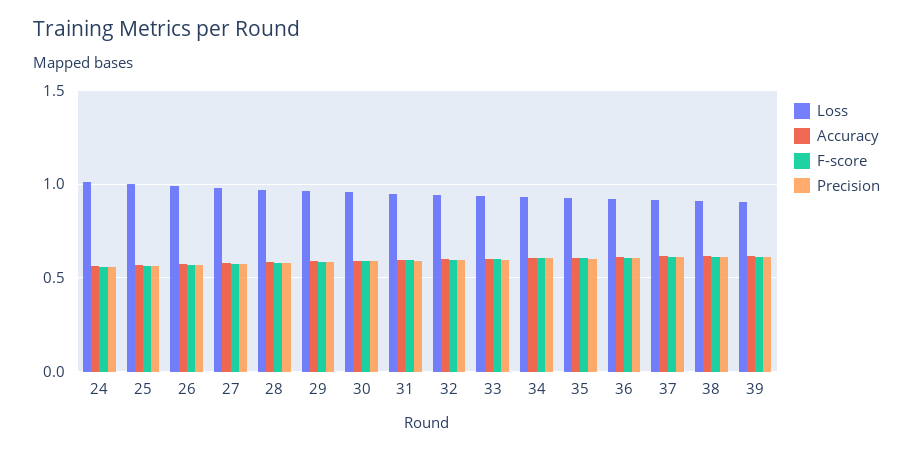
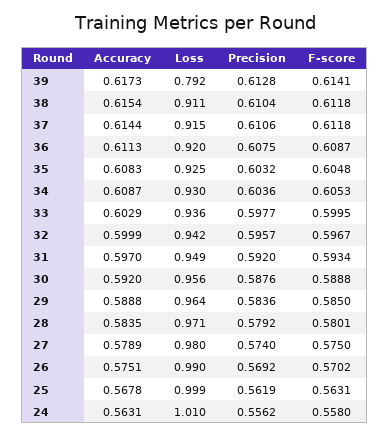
  {
    "Loss": {
      "24": 1.01,
      "25": 0.999,
      "26": 0.99,
      "27": 0.98,
      "28": 0.971,
      "29": 0.964,
      "30": 0.956,
      "31": 0.949,
      "32": 0.942,
      "33": 0.936,
      "34": 0.93,
      "35": 0.925,
      "36": 0.92,
      "37": 0.915,
      "38": 0.911,
-     "39": 0.9
+     "39": 0.792
    },
    "Accuracy": {
      "24": 0.5631,
      "25": 0.5678,
      "26": 0.5751,
      "27": 0.5789,
      "28": 0.5835,
      "29": 0.5888,
      "30": 0.592,
      "31": 0.597,
      "32": 0.5999,
      "33": 0.6029,
      "34": 0.6087,
      "35": 0.6083,
      "36": 0.6113,
      "37": 0.6144,
      "38": 0.6154,
      "39": 0.6173
    },
    "F-score": {
      "24": 0.558,
      "25": 0.5631,
      "26": 0.5702,
      "27": 0.575,
      "28": 0.5801,
      "29": 0.585,
      "30": 0.5888,
      "31": 0.5934,
      "32": 0.5967,
      "33": 0.5995,
      "34": 0.6053,
      "35": 0.6048,
      "36": 0.6087,
      "37": 0.6118,
      "38": 0.6118,
      "39": 0.6141
    },
    "Precision": {
      "24": 0.5562,
      "25": 0.5619,
      "26": 0.5692,
      "27": 0.574,
      "28": 0.5792,
      "29": 0.5836,
      "30": 0.5876,
      "31": 0.592,
      "32": 0.5957,
      "33": 0.5977,
      "34": 0.6036,
      "35": 0.6032,
      "36": 0.6075,
      "37": 0.6106,
      "38": 0.6104,
      "39": 0.6128
    }
  }

